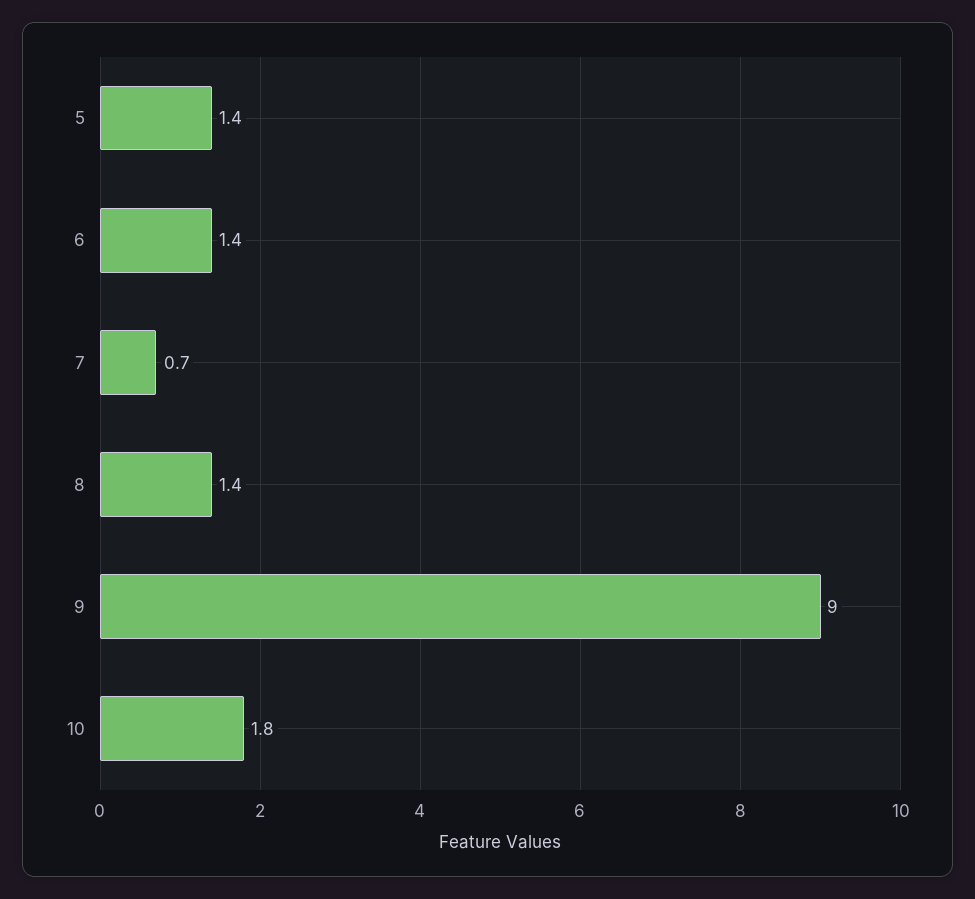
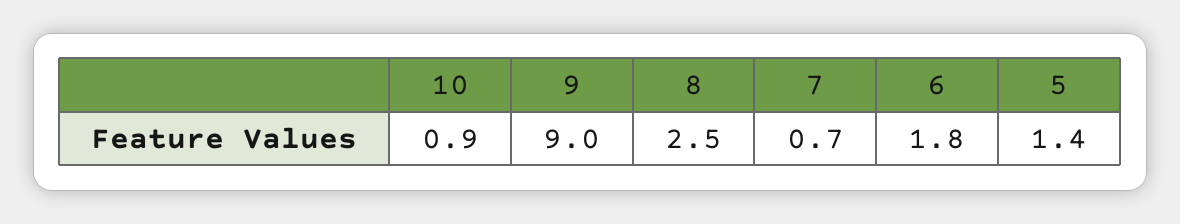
  {
    "5": 1.4,
-   "6": 1.4,
+   "6": 1.8,
    "7": 0.7,
-   "8": 1.4,
+   "8": 2.5,
    "9": 9,
-   "10": 1.8
+   "10": 0.9
  }

